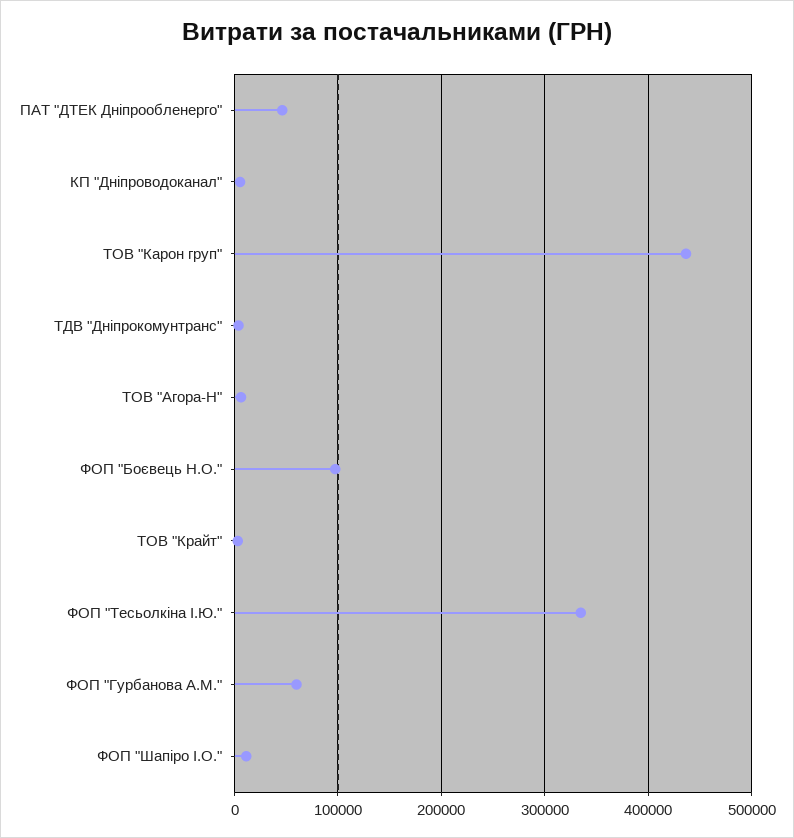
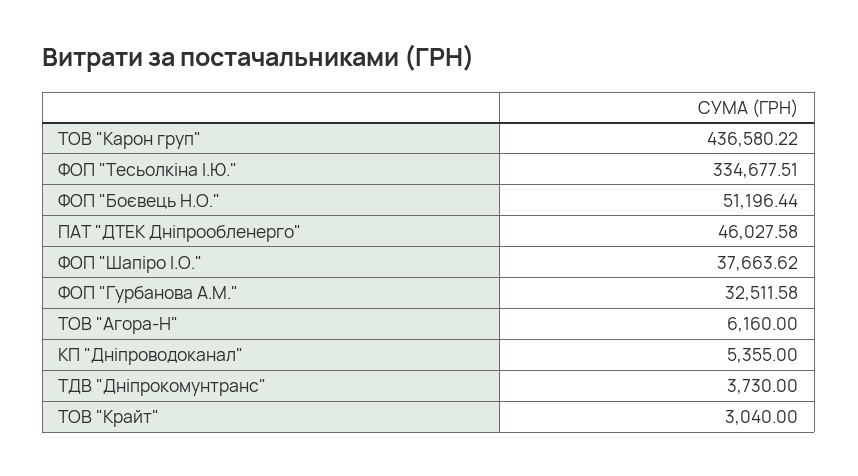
  {
    "ПАТ \"ДТЕК Дніпрообленерго\"": 46027.58,
    "КП \"Дніпроводоканал\"": 5355,
    "ТОВ \"Карон груп\"": 436580.22,
    "ТДВ \"Дніпрокомунтранс\"": 3730,
    "ТОВ \"Агора-Н\"": 6160,
-   "ФОП \"Боєвець Н.О.\"": 100000,
+   "ФОП \"Боєвець Н.О.\"": 51196.44,
    "ТОВ \"Крайт\"": 3040,
    "ФОП \"Тесьолкіна І.Ю.\"": 334677.51,
-   "ФОП \"Гурбанова А.М.\"": 60000,
+   "ФОП \"Гурбанова А.М.\"": 32511.58,
-   "ФОП \"Шапіро І.О.\"": 10000
+   "ФОП \"Шапіро І.О.\"": 37663.62
  }

